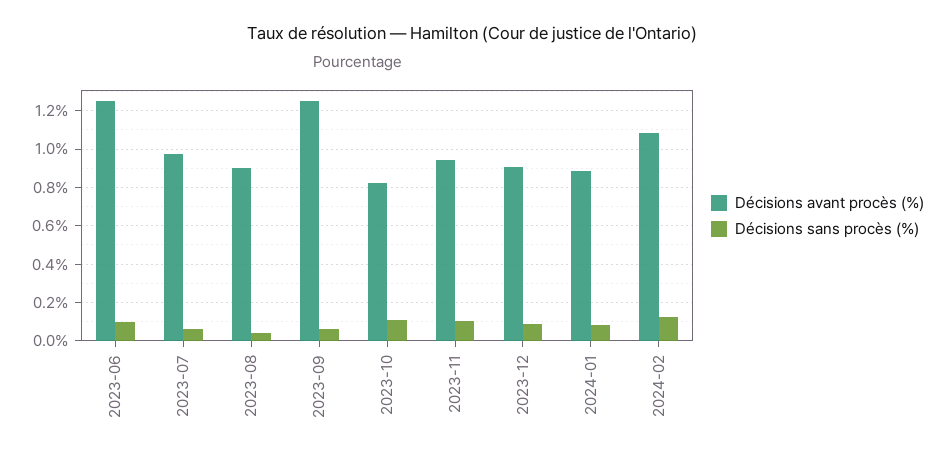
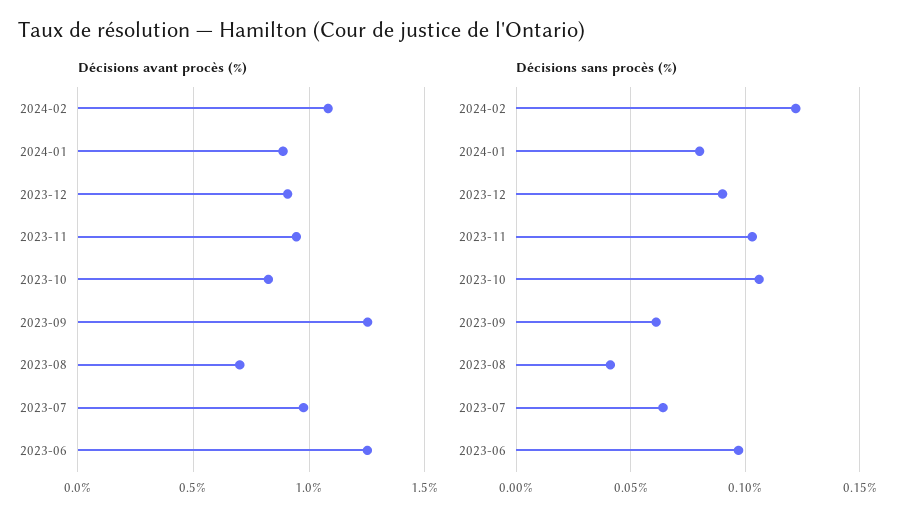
  {
    "Décisions avant procès (%)": {
      "2023-06": 1.25,
      "2023-07": 1,
-     "2023-08": 0.9,
+     "2023-08": 0.7,
      "2023-09": 1.25,
      "2023-10": 0.8,
      "2023-11": 0.95,
      "2023-12": 0.9,
      "2024-01": 0.9,
      "2024-02": 1.1
    },
    "Décisions sans procès (%)": {
      "2023-06": 0.095,
      "2023-07": 0.065,
      "2023-08": 0.04,
      "2023-09": 0.06,
      "2023-10": 0.105,
      "2023-11": 0.105,
      "2023-12": 0.09,
      "2024-01": 0.08,
      "2024-02": 0.12
    }
  }

